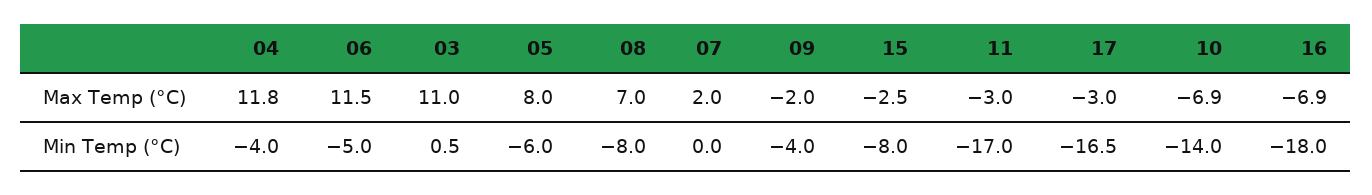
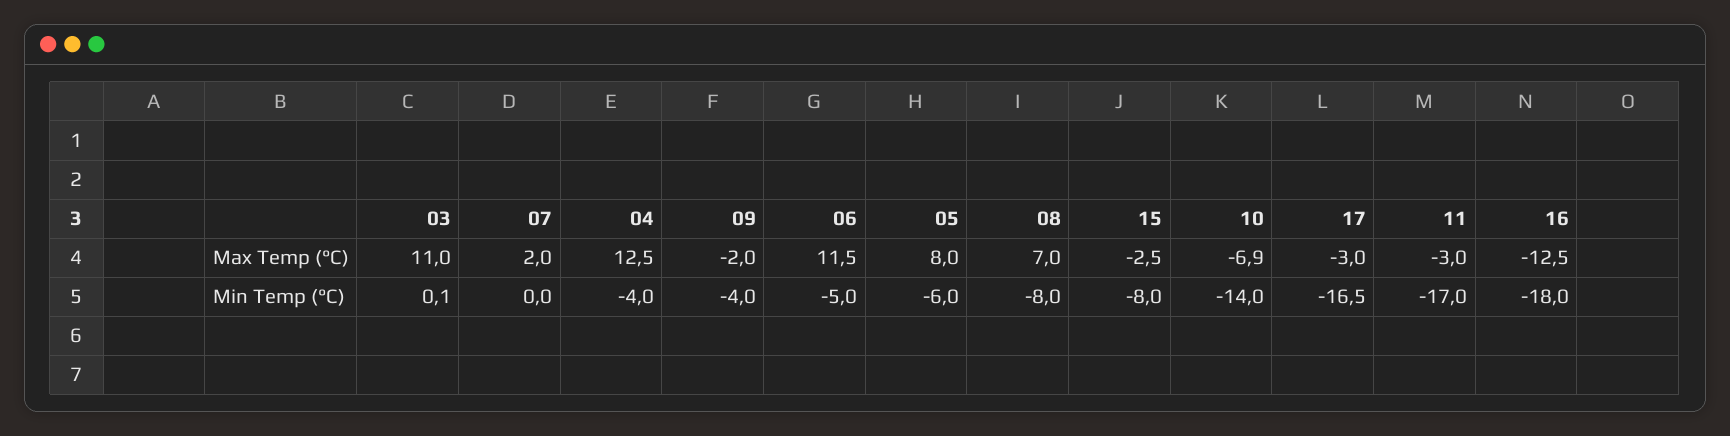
  {
    "04": {
-     "Max Temp (°C)": 11.8,
+     "Max Temp (°C)": 12.5,
      "Min Temp (°C)": -4
    },
    "06": {
      "Max Temp (°C)": 11.5,
      "Min Temp (°C)": -5
    },
    "03": {
      "Max Temp (°C)": 11,
-     "Min Temp (°C)": 0.5
+     "Min Temp (°C)": 0.1
    },
    "05": {
      "Max Temp (°C)": 8,
      "Min Temp (°C)": -6
    },
    "08": {
      "Max Temp (°C)": 7,
      "Min Temp (°C)": -8
    },
    "07": {
      "Max Temp (°C)": 2,
      "Min Temp (°C)": 0
    },
    "09": {
      "Max Temp (°C)": -2,
      "Min Temp (°C)": -4
    },
    "15": {
      "Max Temp (°C)": -2.5,
      "Min Temp (°C)": -8
    },
    "11": {
      "Max Temp (°C)": -3,
      "Min Temp (°C)": -17
    },
    "17": {
      "Max Temp (°C)": -3,
      "Min Temp (°C)": -16.5
    },
    "10": {
      "Max Temp (°C)": -6.9,
      "Min Temp (°C)": -14
    },
    "16": {
-     "Max Temp (°C)": -6.9,
+     "Max Temp (°C)": -12.5,
      "Min Temp (°C)": -18
    }
  }

